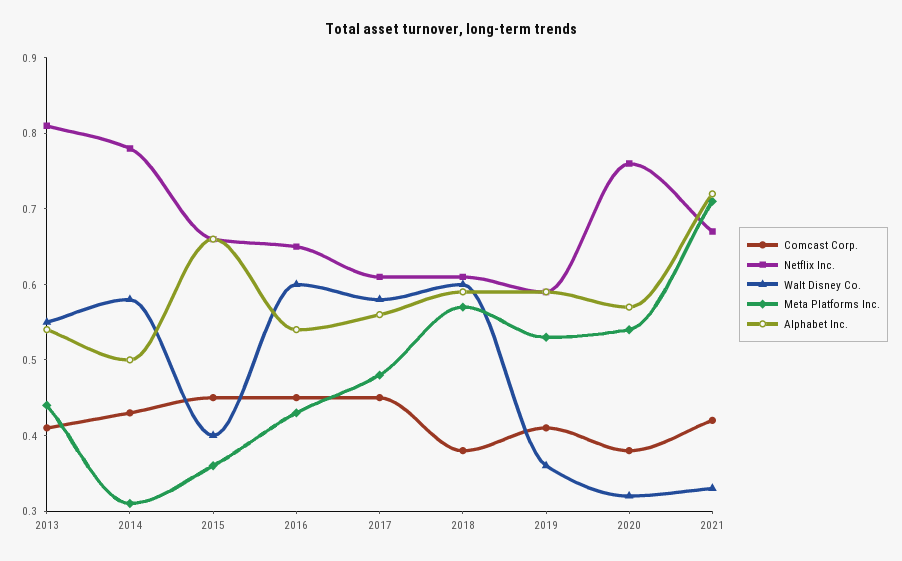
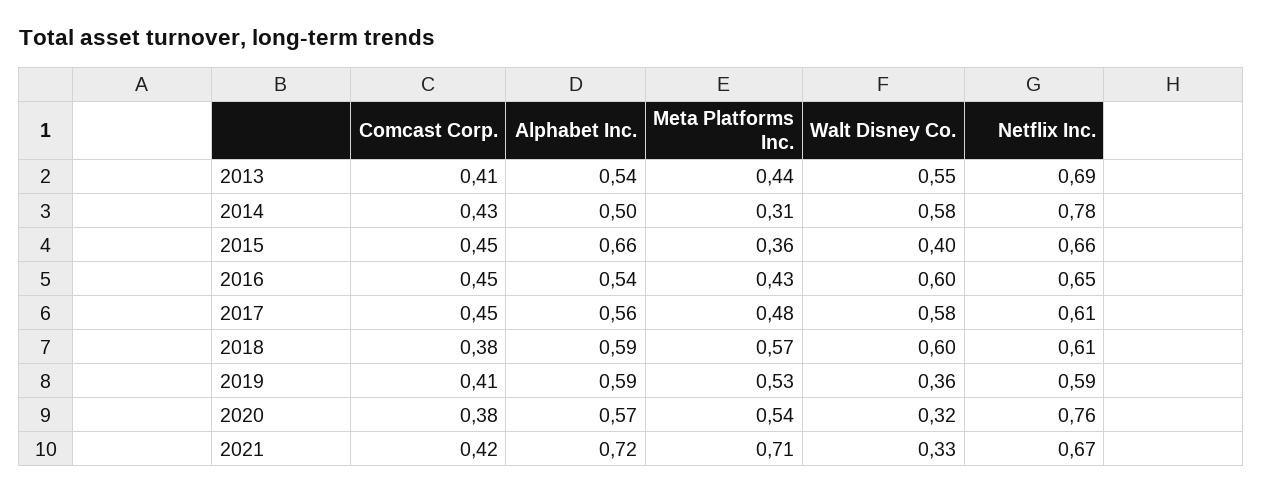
  {
    "Comcast Corp.": {
      "2013": 0.41,
      "2014": 0.43,
      "2015": 0.45,
      "2016": 0.45,
      "2017": 0.45,
      "2018": 0.38,
      "2019": 0.41,
      "2020": 0.38,
      "2021": 0.42
    },
    "Netflix Inc.": {
-     "2013": 0.8,
+     "2013": 0.69,
      "2014": 0.78,
      "2015": 0.66,
      "2016": 0.65,
      "2017": 0.61,
      "2018": 0.61,
      "2019": 0.59,
      "2020": 0.76,
      "2021": 0.67
    },
    "Walt Disney Co.": {
      "2013": 0.55,
      "2014": 0.58,
      "2015": 0.4,
      "2016": 0.6,
      "2017": 0.58,
      "2018": 0.6,
      "2019": 0.36,
      "2020": 0.32,
      "2021": 0.33
    },
    "Meta Platforms Inc.": {
      "2013": 0.44,
      "2014": 0.31,
      "2015": 0.36,
      "2016": 0.43,
      "2017": 0.48,
      "2018": 0.57,
      "2019": 0.53,
      "2020": 0.54,
      "2021": 0.71
    },
    "Alphabet Inc.": {
      "2013": 0.54,
      "2014": 0.5,
      "2015": 0.66,
      "2016": 0.54,
      "2017": 0.56,
      "2018": 0.59,
      "2019": 0.59,
      "2020": 0.57,
      "2021": 0.72
    }
  }

